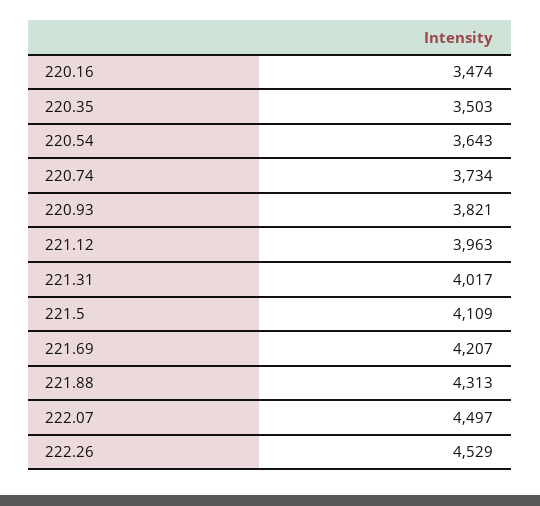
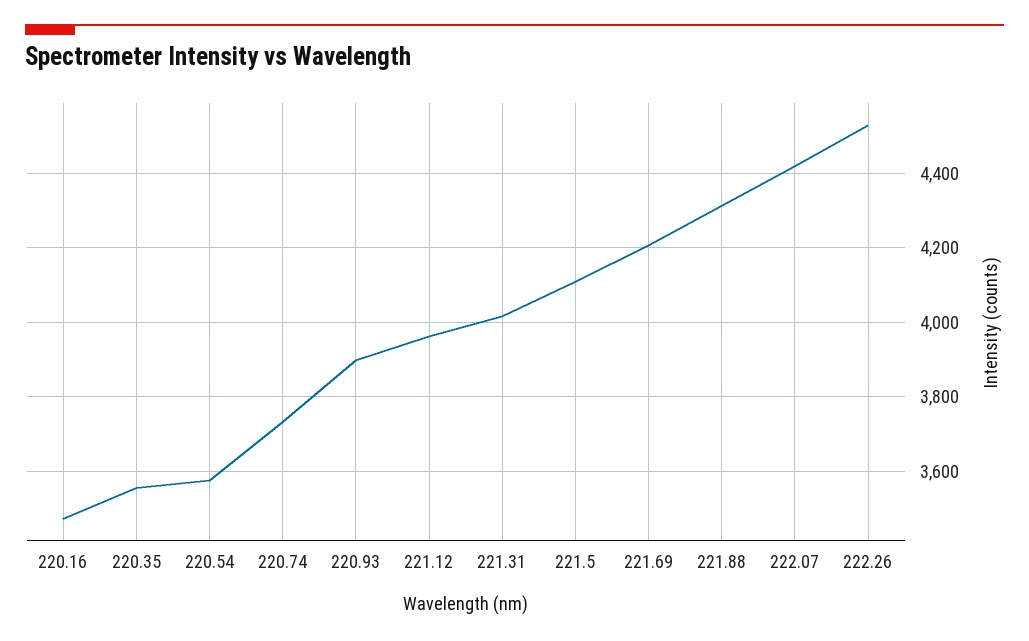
  {
    "220.16": 3474,
-   "220.35": 3503,
+   "220.35": 3560,
-   "220.54": 3643,
+   "220.54": 3580,
    "220.74": 3734,
-   "220.93": 3821,
+   "220.93": 3900,
    "221.12": 3963,
    "221.31": 4017,
    "221.5": 4109,
    "221.69": 4207,
    "221.88": 4313,
-   "222.07": 4497,
+   "222.07": 4420,
    "222.26": 4529
  }

